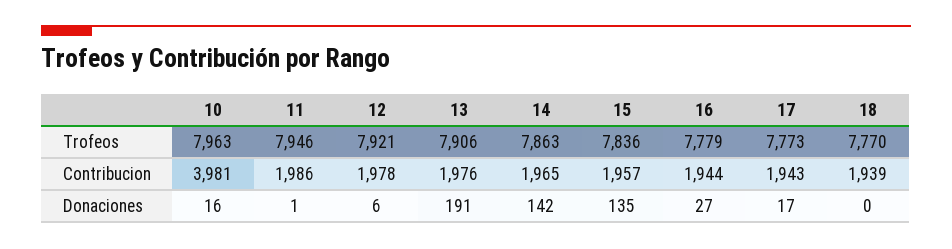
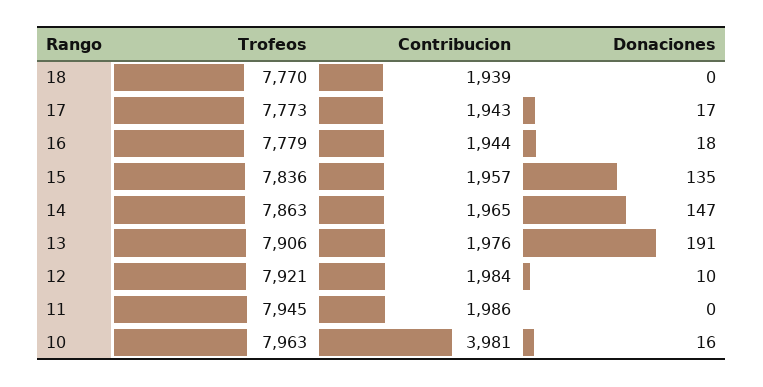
  {
    "10": {
      "Trofeos": 7963,
      "Contribucion": 3981,
      "Donaciones": 16
    },
    "11": {
-     "Trofeos": 7946,
+     "Trofeos": 7945,
      "Contribucion": 1986,
-     "Donaciones": 1
+     "Donaciones": 0
    },
    "12": {
      "Trofeos": 7921,
-     "Contribucion": 1978,
+     "Contribucion": 1984,
-     "Donaciones": 6
+     "Donaciones": 10
    },
    "13": {
      "Trofeos": 7906,
      "Contribucion": 1976,
      "Donaciones": 191
    },
    "14": {
      "Trofeos": 7863,
      "Contribucion": 1965,
-     "Donaciones": 142
+     "Donaciones": 147
    },
    "15": {
      "Trofeos": 7836,
      "Contribucion": 1957,
      "Donaciones": 135
    },
    "16": {
      "Trofeos": 7779,
      "Contribucion": 1944,
-     "Donaciones": 27
+     "Donaciones": 18
    },
    "17": {
      "Trofeos": 7773,
      "Contribucion": 1943,
      "Donaciones": 17
    },
    "18": {
      "Trofeos": 7770,
      "Contribucion": 1939,
      "Donaciones": 0
    }
  }

